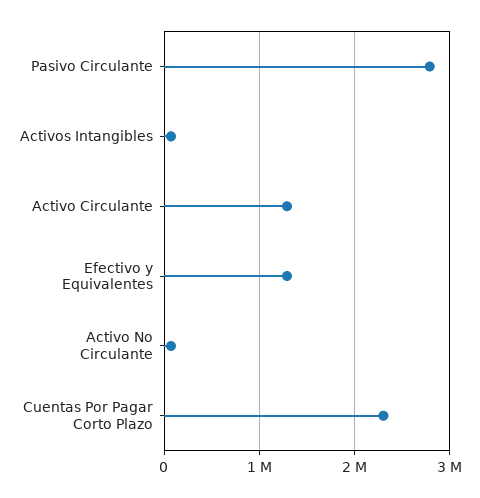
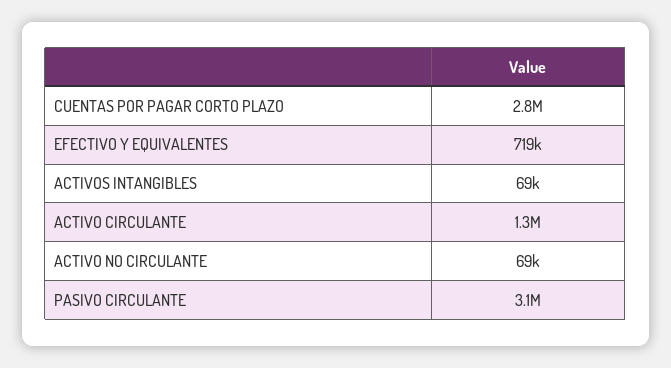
  {
-   "Pasivo Circulante": 2800000,
+   "Pasivo Circulante": 3100000,
    "Activos Intangibles": 69000,
    "Activo Circulante": 1300000,
-   "Efectivo y Equivalentes": 1300000,
+   "Efectivo y Equivalentes": 719000,
    "Activo No Circulante": 69000,
-   "Cuentas Por Pagar Corto Plazo": 2300000
+   "Cuentas Por Pagar Corto Plazo": 2800000
  }

